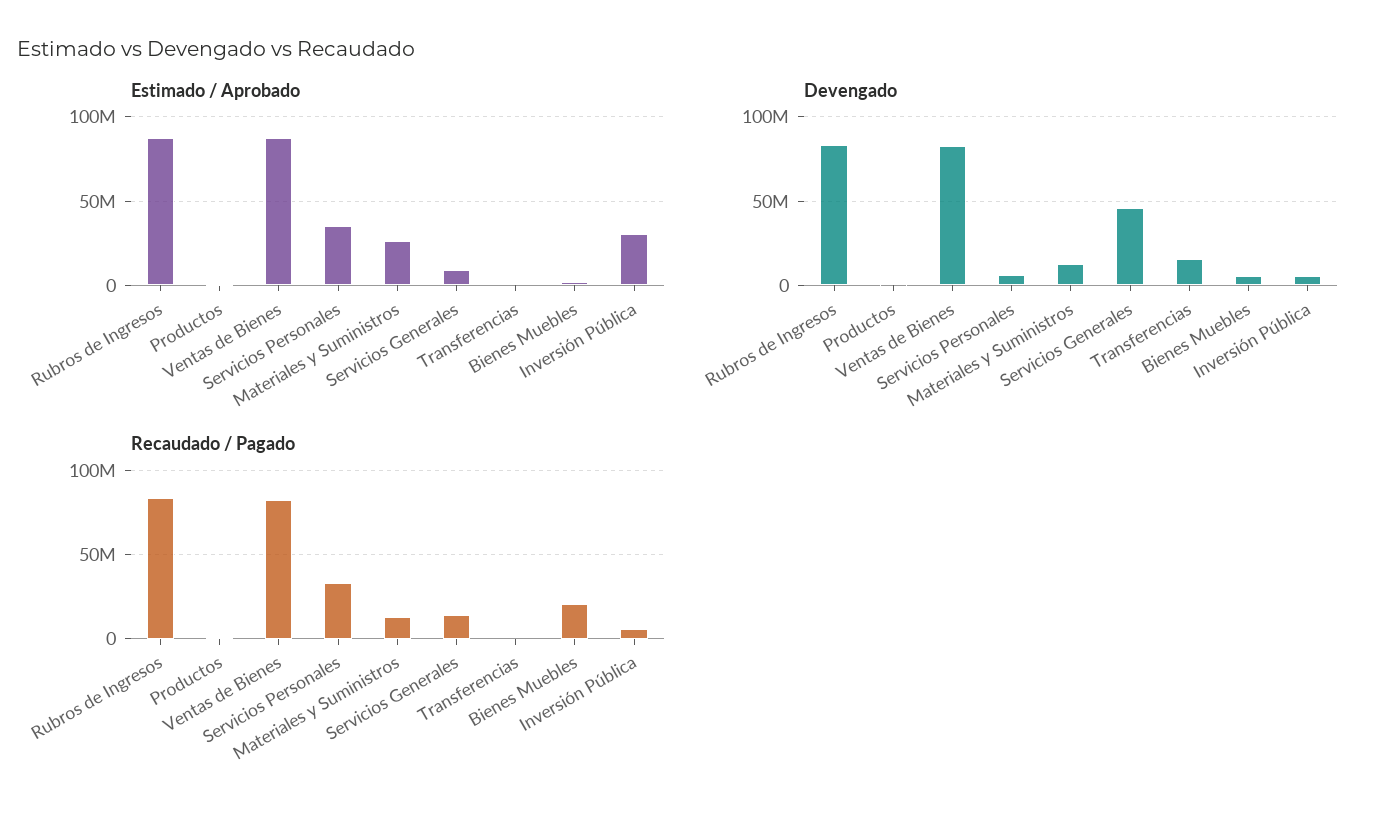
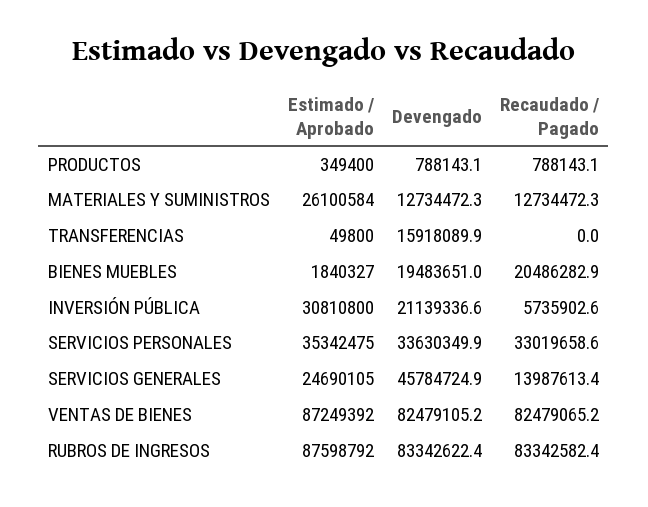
  {
    "Estimado / Aprobado": {
      "Rubros de Ingresos": 87598792,
      "Productos": 349400,
      "Ventas de Bienes": 87249392,
      "Servicios Personales": 35342475,
      "Materiales y Suministros": 26100584,
-     "Servicios Generales": 10000000,
+     "Servicios Generales": 24690105,
      "Transferencias": 49800,
      "Bienes Muebles": 1840327,
      "Inversión Pública": 30810800
    },
    "Devengado": {
      "Rubros de Ingresos": 83342622.4,
      "Productos": 788143.1,
      "Ventas de Bienes": 82479105.2,
-     "Servicios Personales": 5000000,
+     "Servicios Personales": 33630349.9,
      "Materiales y Suministros": 12734472.3,
      "Servicios Generales": 45784724.9,
      "Transferencias": 15918089.9,
-     "Bienes Muebles": 5000000,
+     "Bienes Muebles": 19483651,
-     "Inversión Pública": 5000000
+     "Inversión Pública": 21139336.6
    },
    "Recaudado / Pagado": {
      "Rubros de Ingresos": 83342582.4,
      "Productos": 788143.1,
      "Ventas de Bienes": 82479065.2,
      "Servicios Personales": 33019658.6,
      "Materiales y Suministros": 12734472.3,
      "Servicios Generales": 13987613.4,
      "Transferencias": 0,
      "Bienes Muebles": 20486282.9,
      "Inversión Pública": 5735902.6
    }
  }

